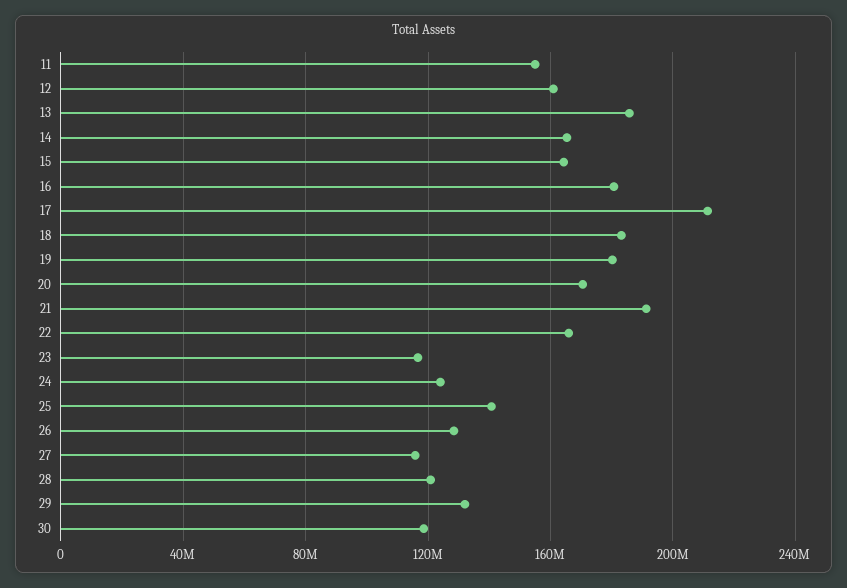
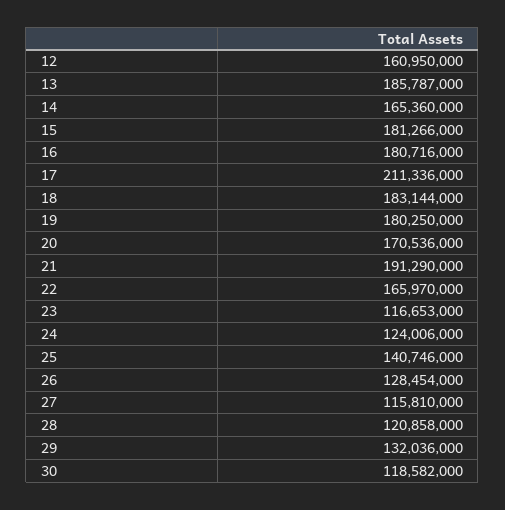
  {
-   "11": 155000000,
    "12": 160950000,
    "13": 185787000,
    "14": 165360000,
-   "15": 165000000,
+   "15": 181266000,
    "16": 180716000,
    "17": 211336000,
    "18": 183144000,
    "19": 180250000,
    "20": 170536000,
    "21": 191290000,
    "22": 165970000,
    "23": 116653000,
    "24": 124006000,
    "25": 140746000,
    "26": 128454000,
    "27": 115810000,
    "28": 120858000,
    "29": 132036000,
    "30": 118582000
  }

